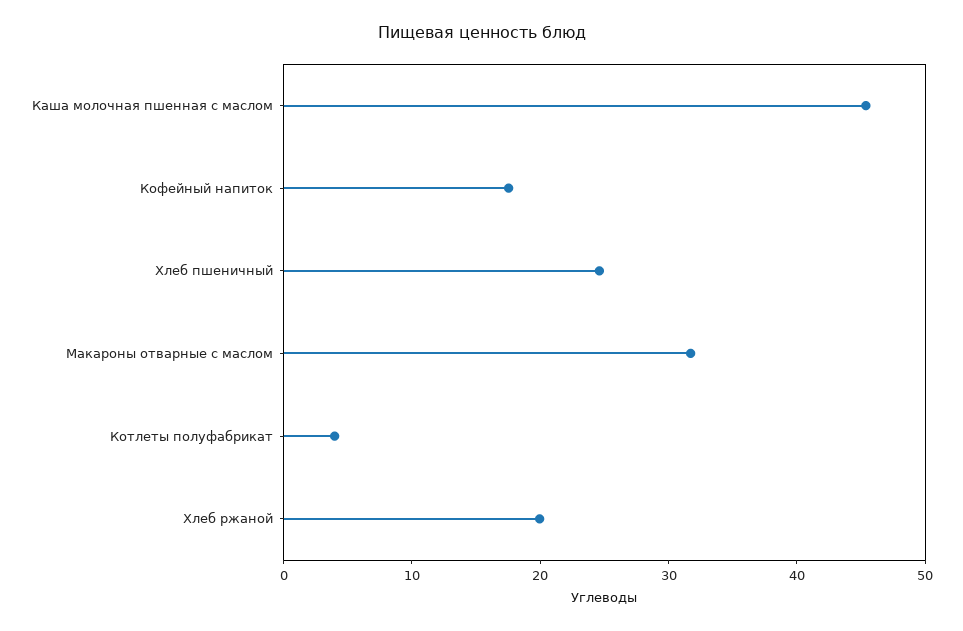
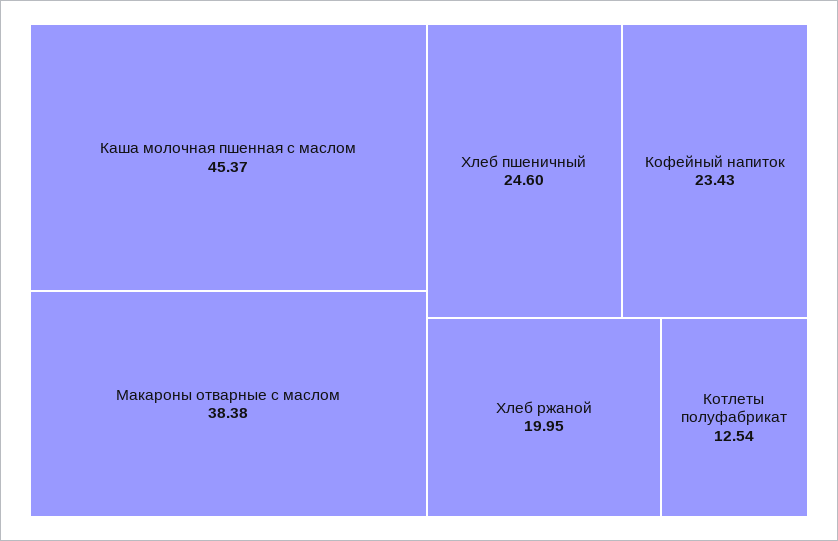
  {
    "Каша молочная пшенная с маслом": 45.37,
-   "Кофейный напиток": 18,
+   "Кофейный напиток": 23.43,
    "Хлеб пшеничный": 24.6,
-   "Макароны отварные с маслом": 32,
+   "Макароны отварные с маслом": 38.38,
-   "Котлеты полуфабрикат": 4,
+   "Котлеты полуфабрикат": 12.54,
    "Хлеб ржаной": 19.95
  }

